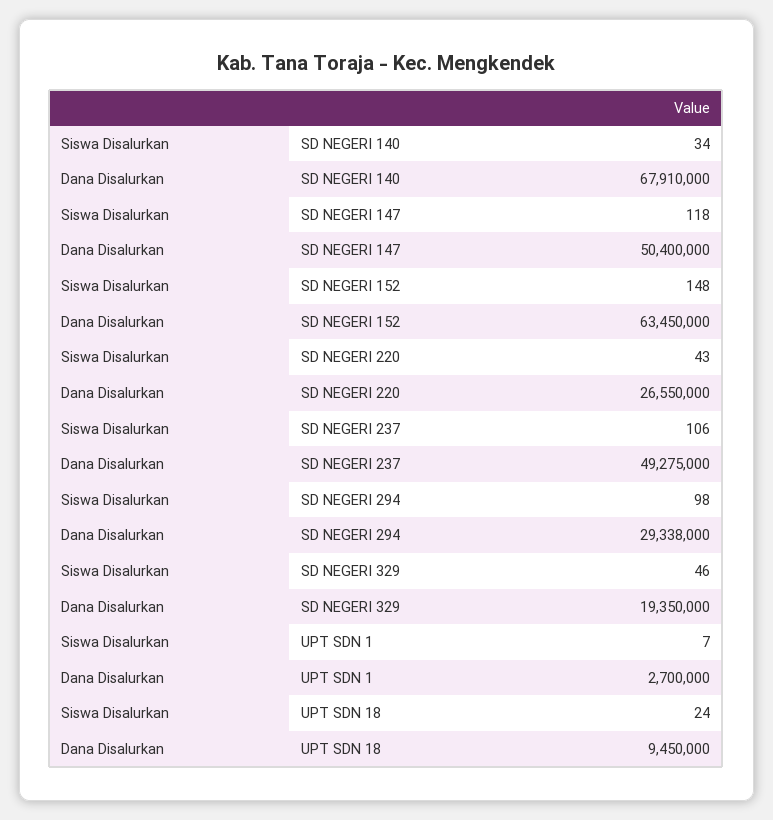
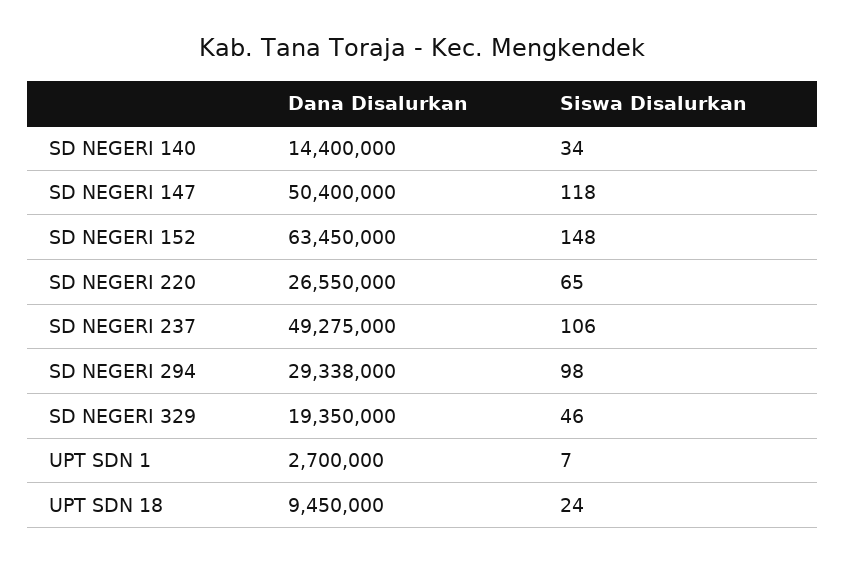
  {
    "Siswa Disalurkan": {
      "SD NEGERI 140": 34,
      "SD NEGERI 147": 118,
      "SD NEGERI 152": 148,
-     "SD NEGERI 220": 43,
+     "SD NEGERI 220": 65,
      "SD NEGERI 237": 106,
      "SD NEGERI 294": 98,
      "SD NEGERI 329": 46,
      "UPT SDN 1": 7,
      "UPT SDN 18": 24
    },
    "Dana Disalurkan": {
-     "SD NEGERI 140": 67910000,
+     "SD NEGERI 140": 14400000,
      "SD NEGERI 147": 50400000,
      "SD NEGERI 152": 63450000,
      "SD NEGERI 220": 26550000,
      "SD NEGERI 237": 49275000,
      "SD NEGERI 294": 29338000,
      "SD NEGERI 329": 19350000,
      "UPT SDN 1": 2700000,
      "UPT SDN 18": 9450000
    }
  }

